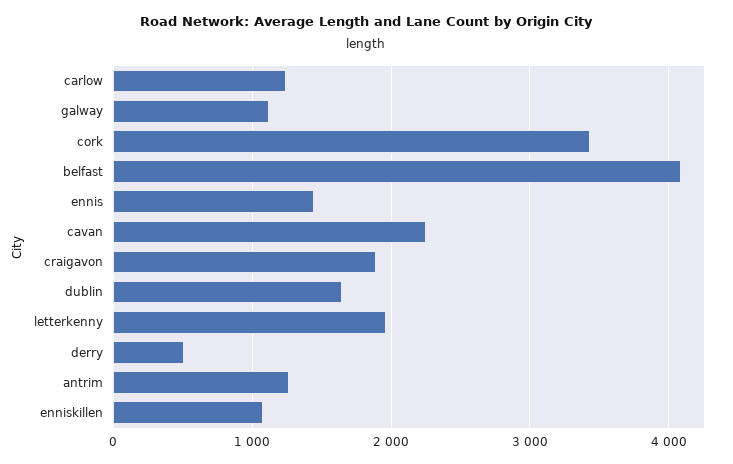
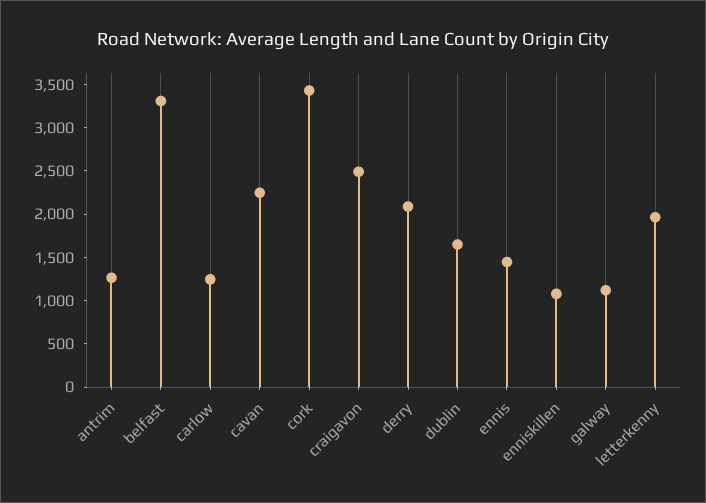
  {
    "carlow": 1200,
    "galway": 1100,
    "cork": 3400,
-   "belfast": 4100,
+   "belfast": 3300,
    "ennis": 1400,
    "cavan": 2200,
-   "craigavon": 1900,
+   "craigavon": 2500,
    "dublin": 1700,
    "letterkenny": 2000,
-   "derry": 500,
+   "derry": 2100,
    "antrim": 1300,
    "enniskillen": 1100
  }

